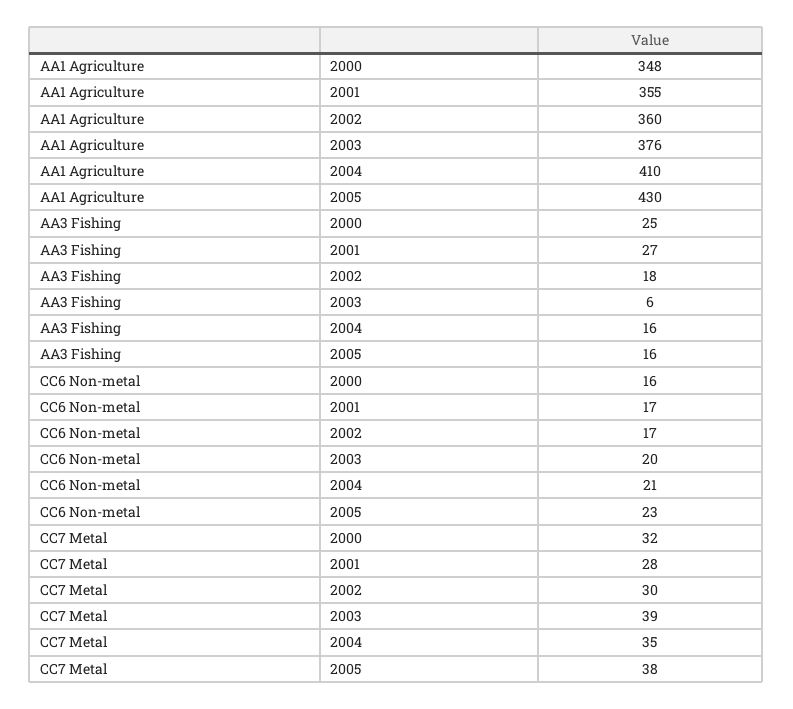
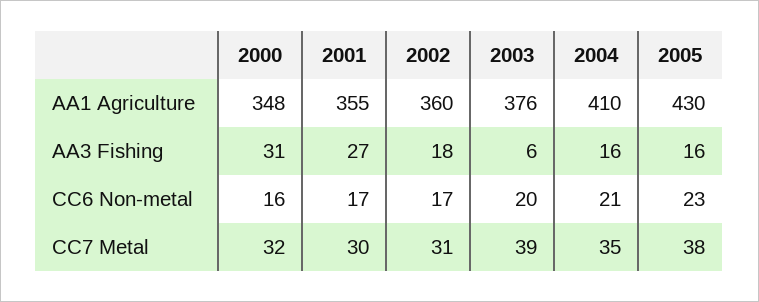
  {
    "AA1 Agriculture": {
      "2000": 348,
      "2001": 355,
      "2002": 360,
      "2003": 376,
      "2004": 410,
      "2005": 430
    },
    "AA3 Fishing": {
-     "2000": 25,
+     "2000": 31,
      "2001": 27,
      "2002": 18,
      "2003": 6,
      "2004": 16,
      "2005": 16
    },
    "CC6 Non-metal": {
      "2000": 16,
      "2001": 17,
      "2002": 17,
      "2003": 20,
      "2004": 21,
      "2005": 23
    },
    "CC7 Metal": {
      "2000": 32,
-     "2001": 28,
+     "2001": 30,
-     "2002": 30,
+     "2002": 31,
      "2003": 39,
      "2004": 35,
      "2005": 38
    }
  }

